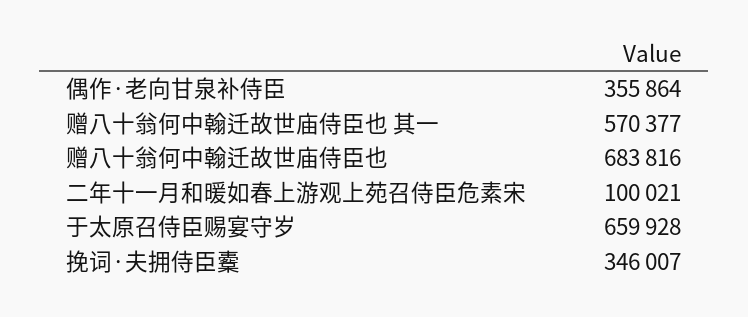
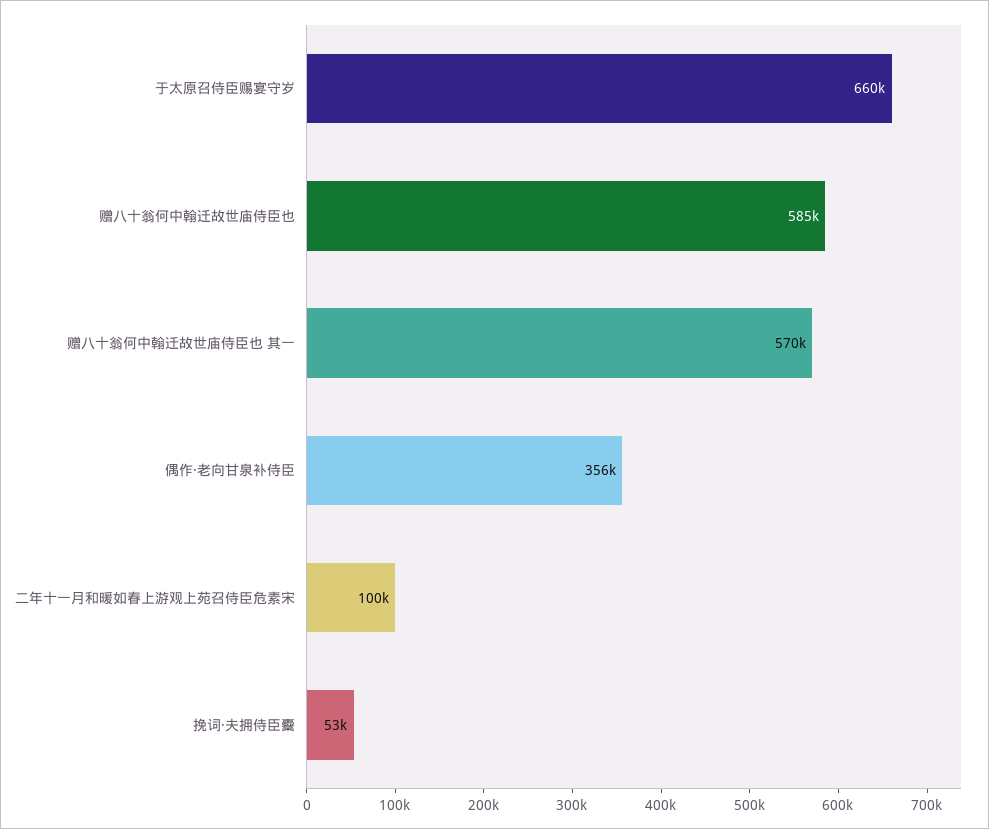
  {
    "偶作·老向甘泉补侍臣": 355864,
    "赠八十翁何中翰迁故世庙侍臣也 其一": 570377,
-   "赠八十翁何中翰迁故世庙侍臣也": 683816,
+   "赠八十翁何中翰迁故世庙侍臣也": 585000,
    "二年十一月和暖如春上游观上苑召侍臣危素宋": 100021,
    "于太原召侍臣赐宴守岁": 659928,
-   "挽词·夫拥侍臣櫜": 346007
+   "挽词·夫拥侍臣櫜": 53000
  }

